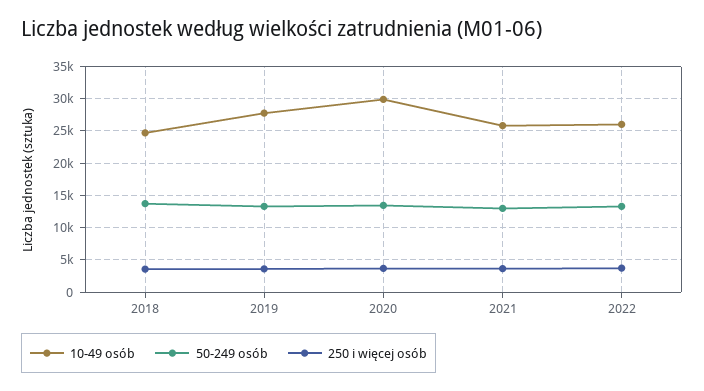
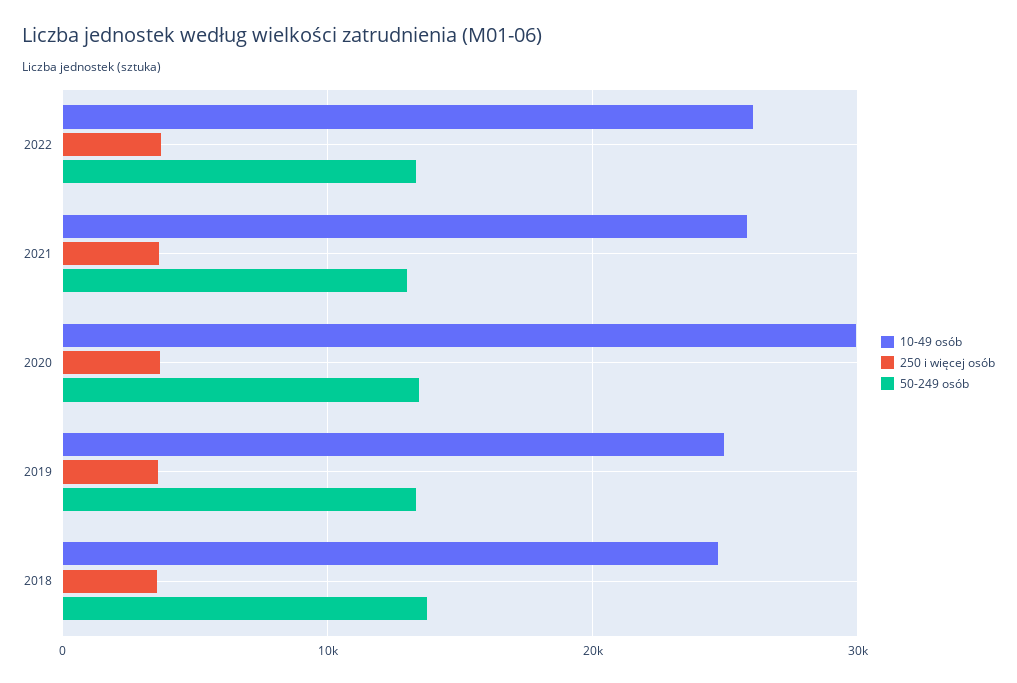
  {
    "10-49 osób": {
      "2018": 25000,
-     "2019": 28000,
+     "2019": 25000,
      "2020": 30000,
      "2021": 26000,
      "2022": 26000
    },
    "50-249 osób": {
      "2018": 14000,
      "2019": 13000,
      "2020": 13000,
      "2021": 13000,
      "2022": 13000
    },
    "250 i więcej osób": {
      "2018": 4000,
      "2019": 4000,
      "2020": 4000,
      "2021": 4000,
      "2022": 4000
    }
  }

